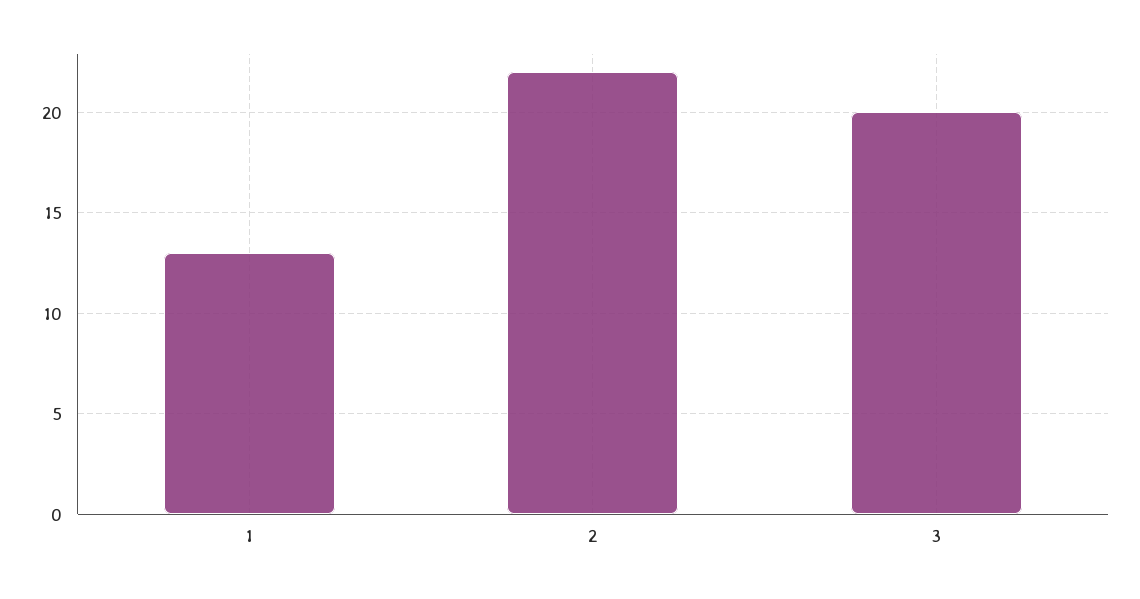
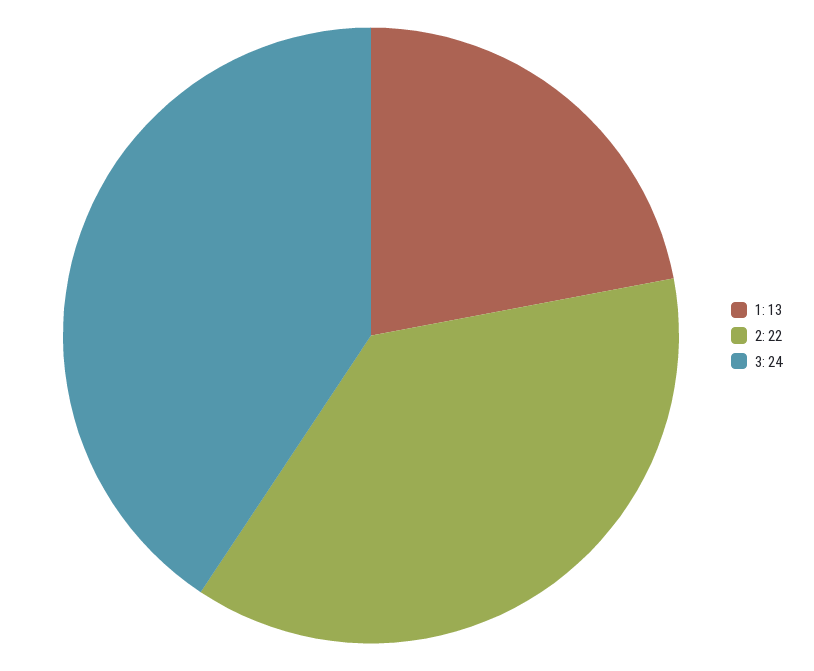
  {
    "1": 13,
    "2": 22,
-   "3": 20
+   "3": 24
  }

